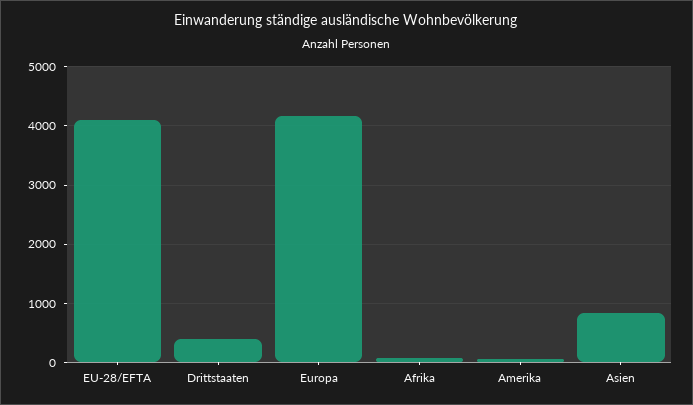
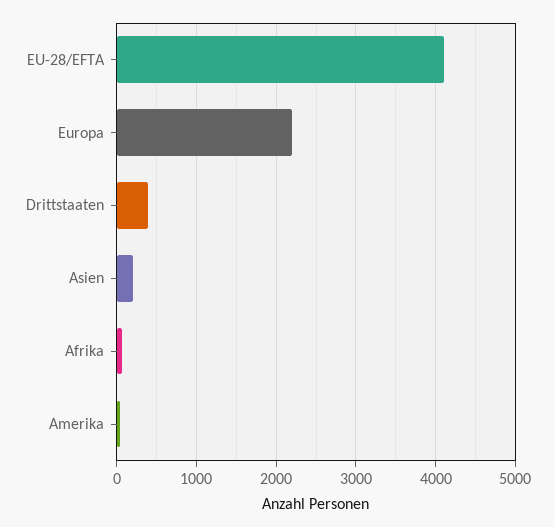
  {
    "EU-28/EFTA": 4100,
    "Drittstaaten": 400,
-   "Europa": 4200,
+   "Europa": 2200,
    "Afrika": 100,
    "Amerika": 0,
-   "Asien": 800
+   "Asien": 200
  }

